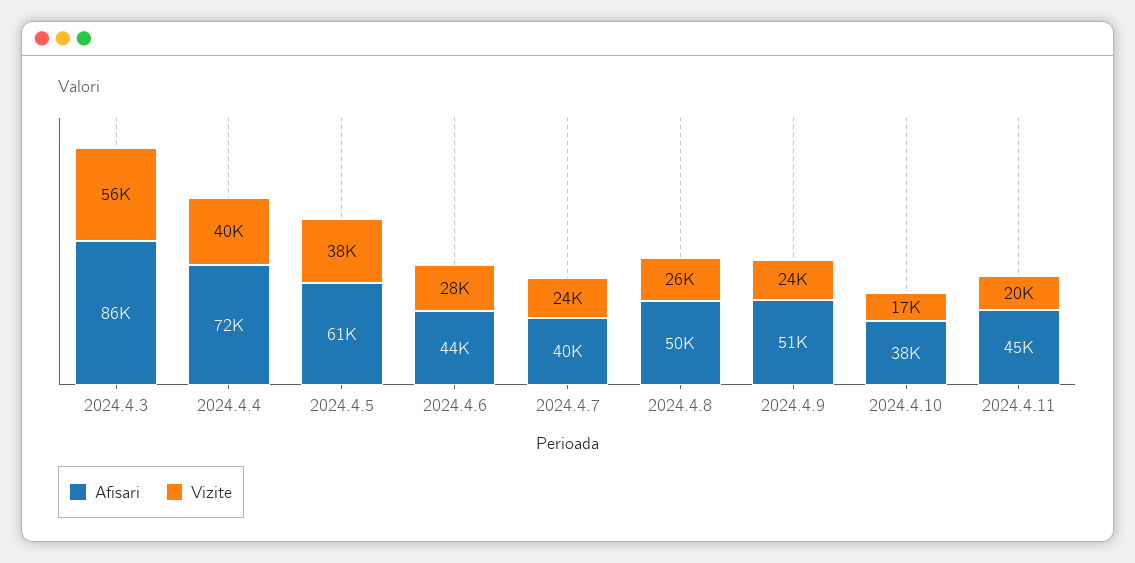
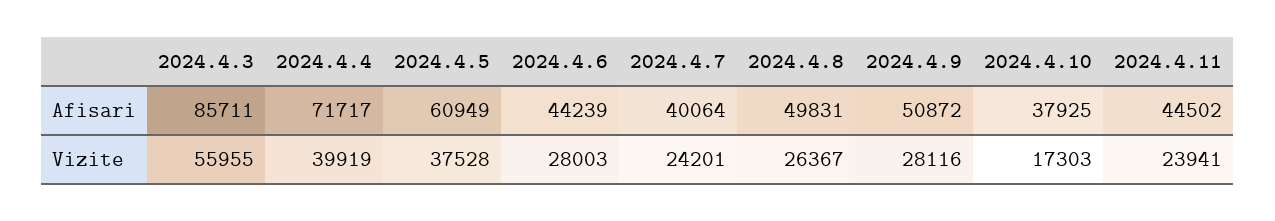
  {
    "Afisari": {
      "2024.4.3": 85711,
      "2024.4.4": 71717,
      "2024.4.5": 60949,
      "2024.4.6": 44239,
      "2024.4.7": 40064,
      "2024.4.8": 49831,
      "2024.4.9": 50872,
      "2024.4.10": 37925,
      "2024.4.11": 44502
    },
    "Vizite": {
      "2024.4.3": 55955,
      "2024.4.4": 39919,
      "2024.4.5": 37528,
      "2024.4.6": 28003,
      "2024.4.7": 24201,
      "2024.4.8": 26367,
-     "2024.4.9": 24000,
+     "2024.4.9": 28116,
      "2024.4.10": 17303,
-     "2024.4.11": 20000
+     "2024.4.11": 23941
    }
  }

